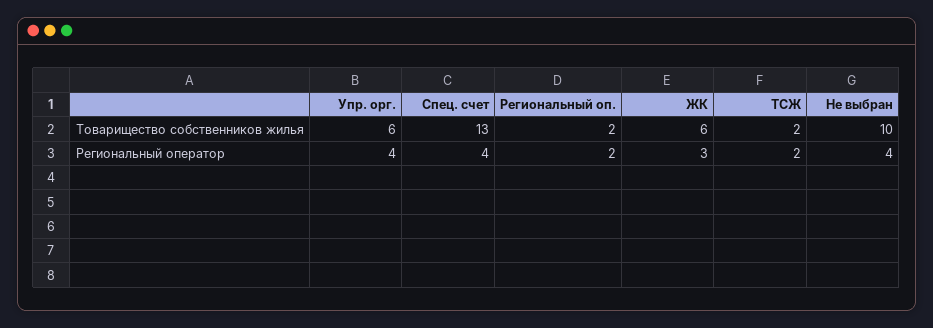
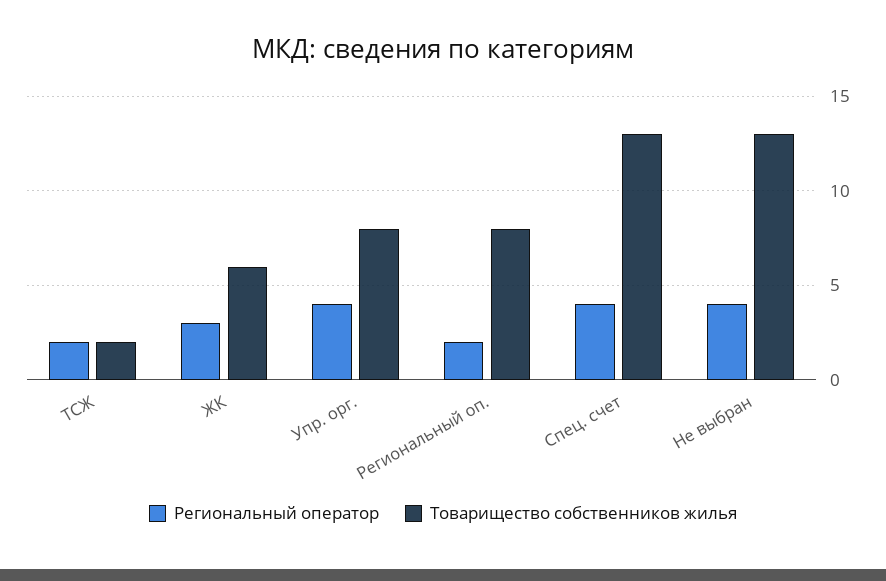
  {
    "Товарищество собственников жилья": {
-     "Упр. орг.": 6,
+     "Упр. орг.": 8,
      "Спец. счет": 13,
-     "Региональный оп.": 2,
+     "Региональный оп.": 8,
      "ЖК": 6,
      "ТСЖ": 2,
-     "Не выбран": 10
+     "Не выбран": 13
    },
    "Региональный оператор": {
      "Упр. орг.": 4,
      "Спец. счет": 4,
      "Региональный оп.": 2,
      "ЖК": 3,
      "ТСЖ": 2,
      "Не выбран": 4
    }
  }

